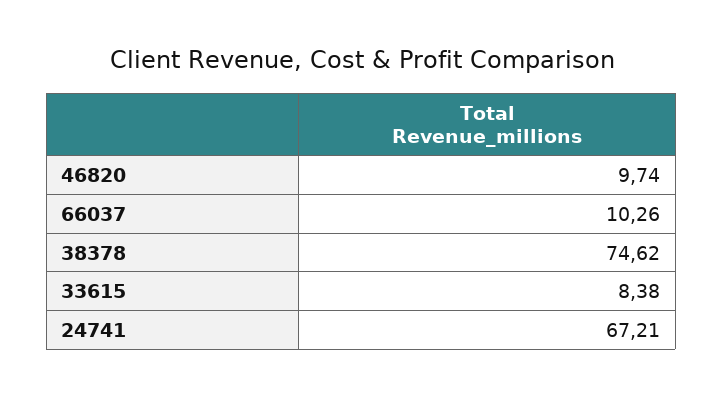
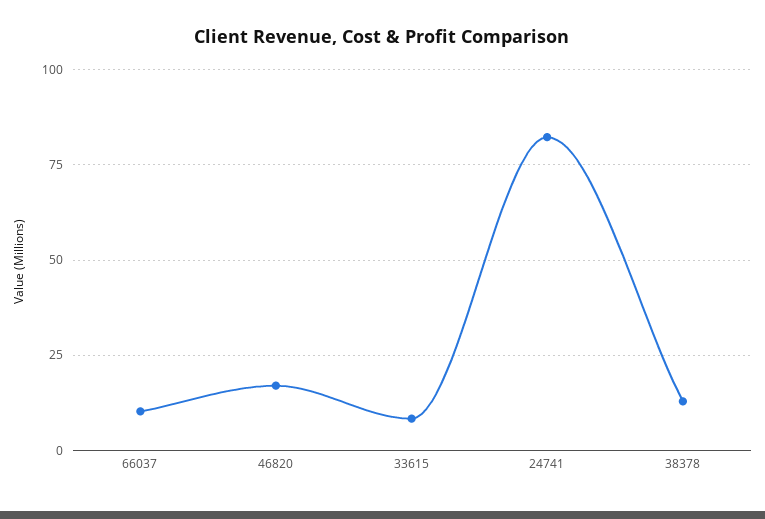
  {
-   "46820": 9.74,
+   "46820": 17.5,
    "66037": 10.26,
-   "38378": 74.62,
+   "38378": 12.5,
    "33615": 8.38,
-   "24741": 67.21
+   "24741": 82.5
  }

